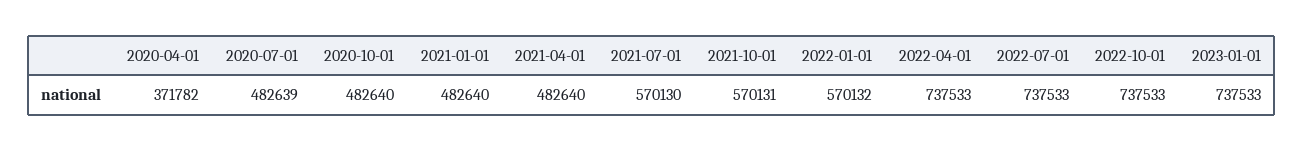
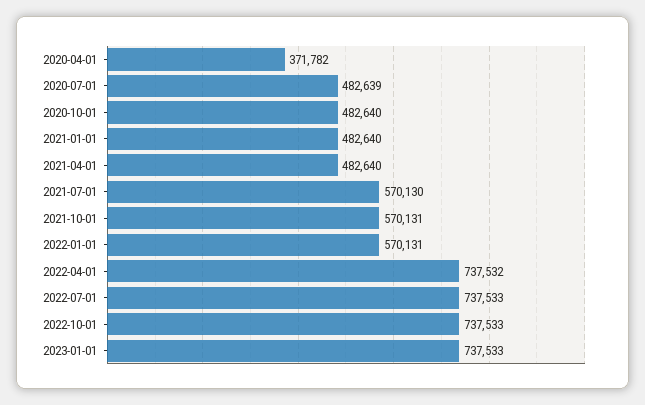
  {
    "2020-04-01": 371782,
    "2020-07-01": 482639,
    "2020-10-01": 482640,
    "2021-01-01": 482640,
    "2021-04-01": 482640,
    "2021-07-01": 570130,
    "2021-10-01": 570131,
-   "2022-01-01": 570132,
+   "2022-01-01": 570131,
-   "2022-04-01": 737533,
+   "2022-04-01": 737532,
    "2022-07-01": 737533,
    "2022-10-01": 737533,
    "2023-01-01": 737533
  }

